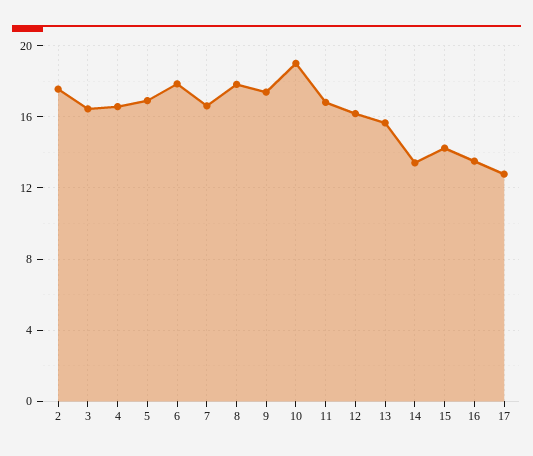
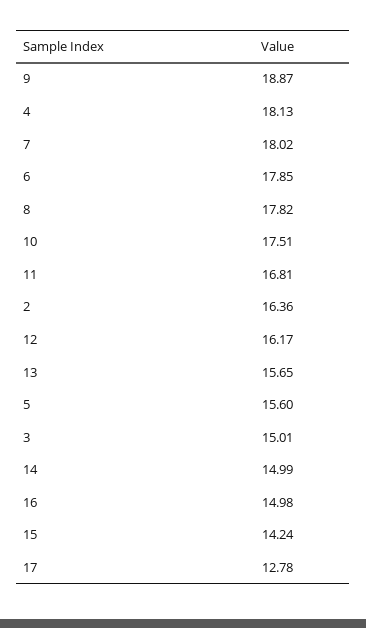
  {
-   "2": 17.5,
+   "2": 16.36,
-   "3": 16.5,
+   "3": 15.01,
-   "4": 16.5,
+   "4": 18.13,
-   "5": 17,
+   "5": 15.6,
    "6": 17.85,
-   "7": 16.5,
+   "7": 18.02,
    "8": 17.82,
-   "9": 17.5,
+   "9": 18.87,
-   "10": 19,
+   "10": 17.51,
    "11": 16.81,
    "12": 16.17,
    "13": 15.65,
-   "14": 13.5,
+   "14": 14.99,
    "15": 14.24,
-   "16": 13.5,
+   "16": 14.98,
    "17": 12.78
  }

